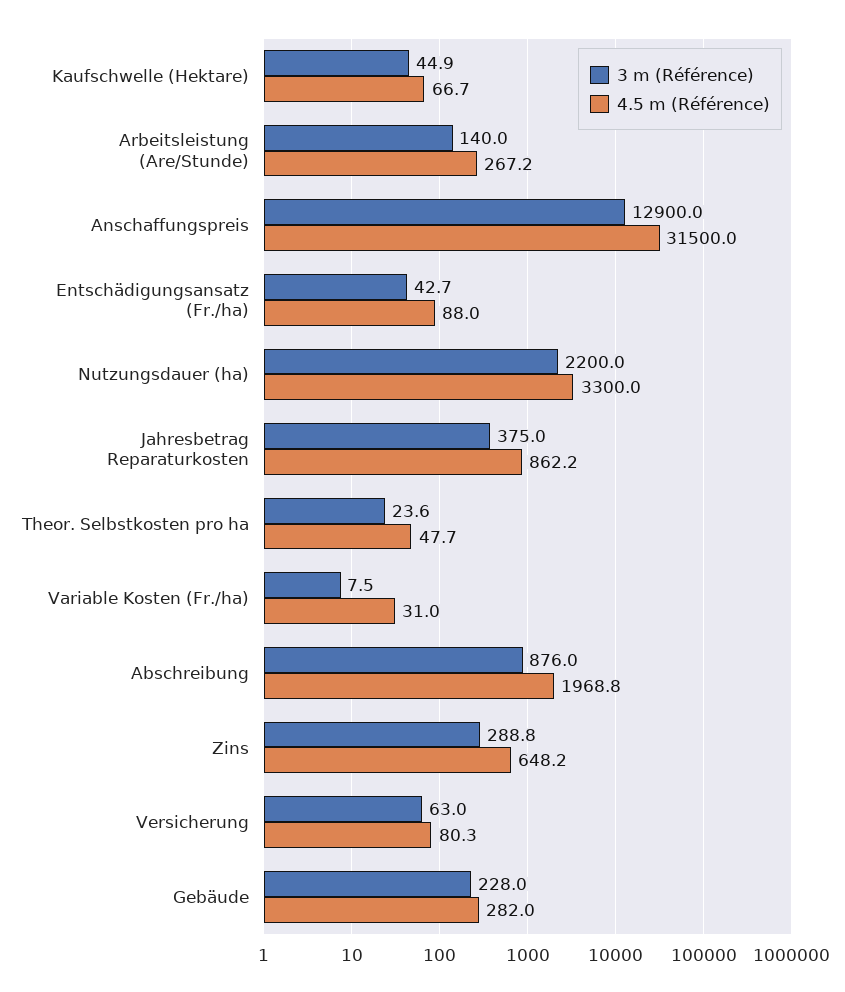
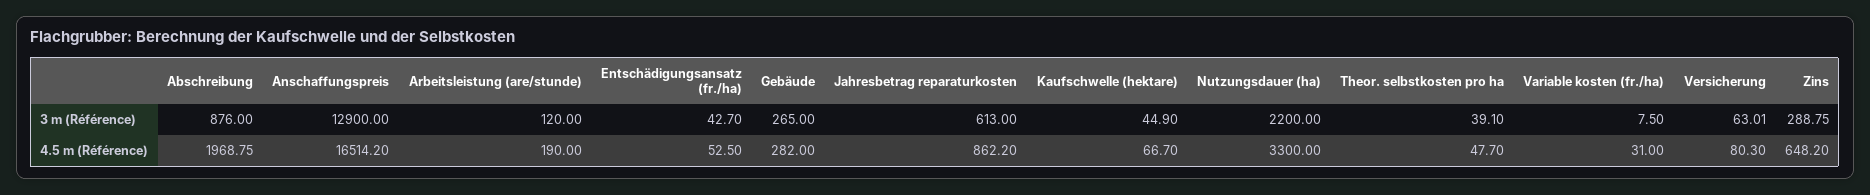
  {
    "3 m (Référence)": {
      "Kaufschwelle (Hektare)": 44.9,
-     "Arbeitsleistung (Are/Stunde)": 140,
+     "Arbeitsleistung (Are/Stunde)": 120,
      "Anschaffungspreis": 12900,
      "Entschädigungsansatz (Fr./ha)": 42.7,
      "Nutzungsdauer (ha)": 2200,
-     "Jahresbetrag Reparaturkosten": 375,
+     "Jahresbetrag Reparaturkosten": 613,
-     "Theor. Selbstkosten pro ha": 23.6,
+     "Theor. Selbstkosten pro ha": 39.1,
      "Variable Kosten (Fr./ha)": 7.5,
      "Abschreibung": 876,
      "Zins": 288.75,
      "Versicherung": 63.01,
-     "Gebäude": 228
+     "Gebäude": 265
    },
    "4.5 m (Référence)": {
      "Kaufschwelle (Hektare)": 66.7,
-     "Arbeitsleistung (Are/Stunde)": 267.2,
+     "Arbeitsleistung (Are/Stunde)": 190,
-     "Anschaffungspreis": 31500,
+     "Anschaffungspreis": 16514.2,
-     "Entschädigungsansatz (Fr./ha)": 88,
+     "Entschädigungsansatz (Fr./ha)": 52.5,
      "Nutzungsdauer (ha)": 3300,
      "Jahresbetrag Reparaturkosten": 862.2,
      "Theor. Selbstkosten pro ha": 47.7,
      "Variable Kosten (Fr./ha)": 31,
      "Abschreibung": 1968.75,
      "Zins": 648.2,
      "Versicherung": 80.3,
      "Gebäude": 282
    }
  }

